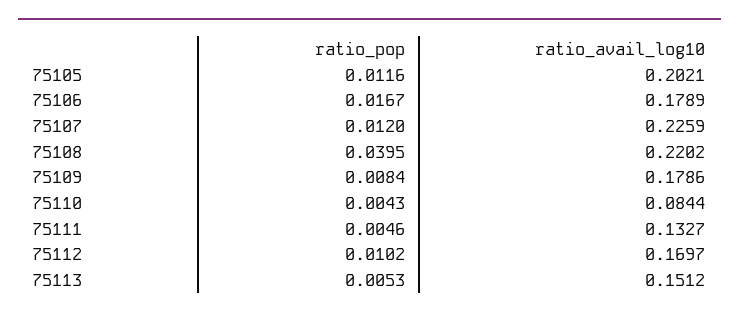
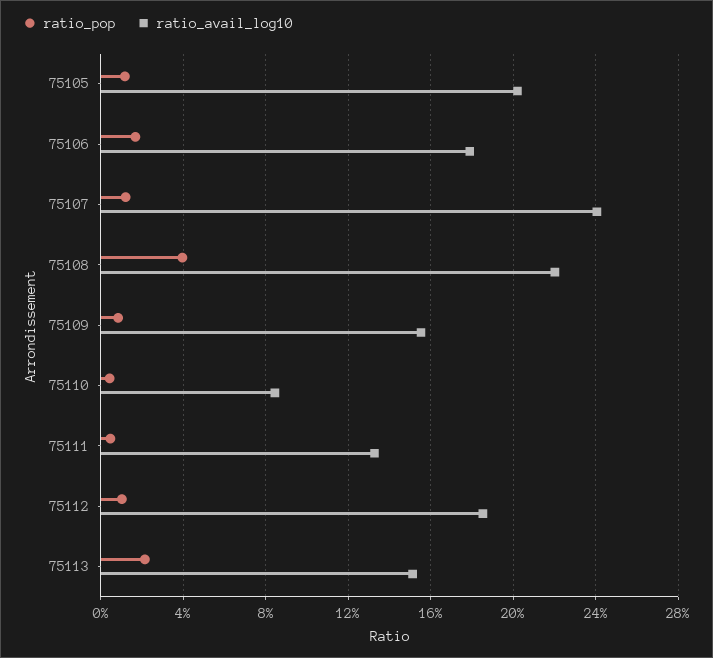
  {
    "ratio_pop": {
      "75105": 0.0116,
      "75106": 0.0167,
      "75107": 0.012,
      "75108": 0.0395,
      "75109": 0.0084,
      "75110": 0.0043,
      "75111": 0.0046,
      "75112": 0.0102,
-     "75113": 0.0053
+     "75113": 0.02
    },
    "ratio_avail_log10": {
      "75105": 0.2021,
      "75106": 0.1789,
-     "75107": 0.2259,
+     "75107": 0.24,
      "75108": 0.2202,
-     "75109": 0.1786,
+     "75109": 0.155,
      "75110": 0.0844,
      "75111": 0.1327,
-     "75112": 0.1697,
+     "75112": 0.185,
      "75113": 0.1512
    }
  }

